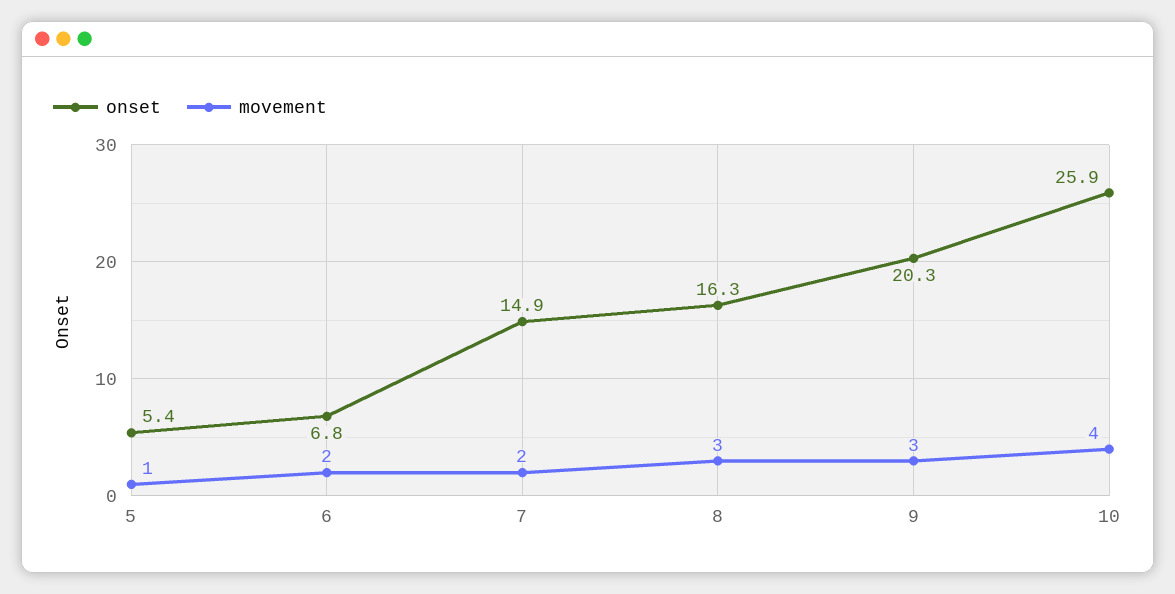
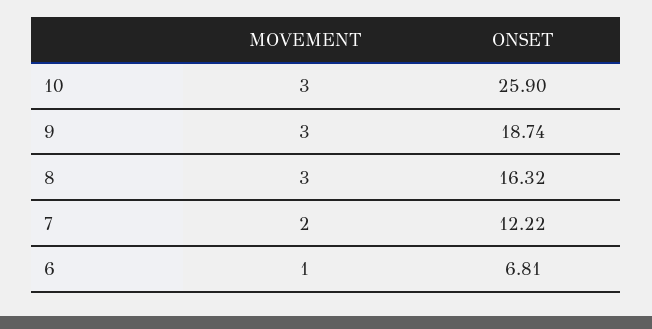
  {
    "onset": {
-     "5": 5.4,
      "6": 6.81,
-     "7": 14.9,
+     "7": 12.22,
      "8": 16.32,
-     "9": 20.3,
+     "9": 18.74,
      "10": 25.9
    },
    "movement": {
-     "5": 1,
-     "6": 2,
+     "6": 1,
      "7": 2,
      "8": 3,
      "9": 3,
-     "10": 4
+     "10": 3
    }
  }

